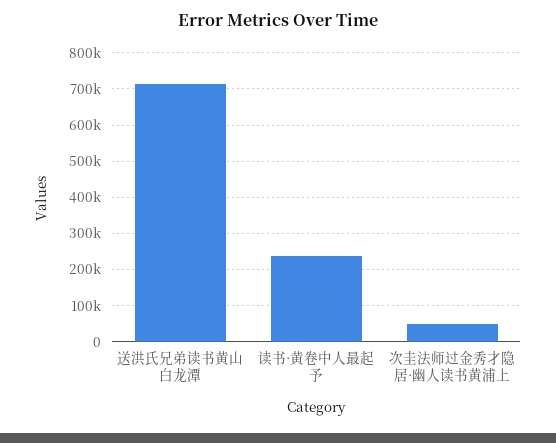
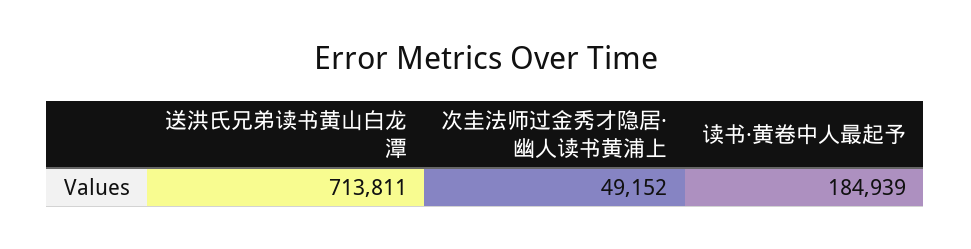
  {
    "送洪氏兄弟读书黄山白龙潭": 713811,
-   "读书·黄卷中人最起予": 240000,
+   "读书·黄卷中人最起予": 184939,
    "次圭法师过金秀才隐居·幽人读书黄浦上": 49152
  }

